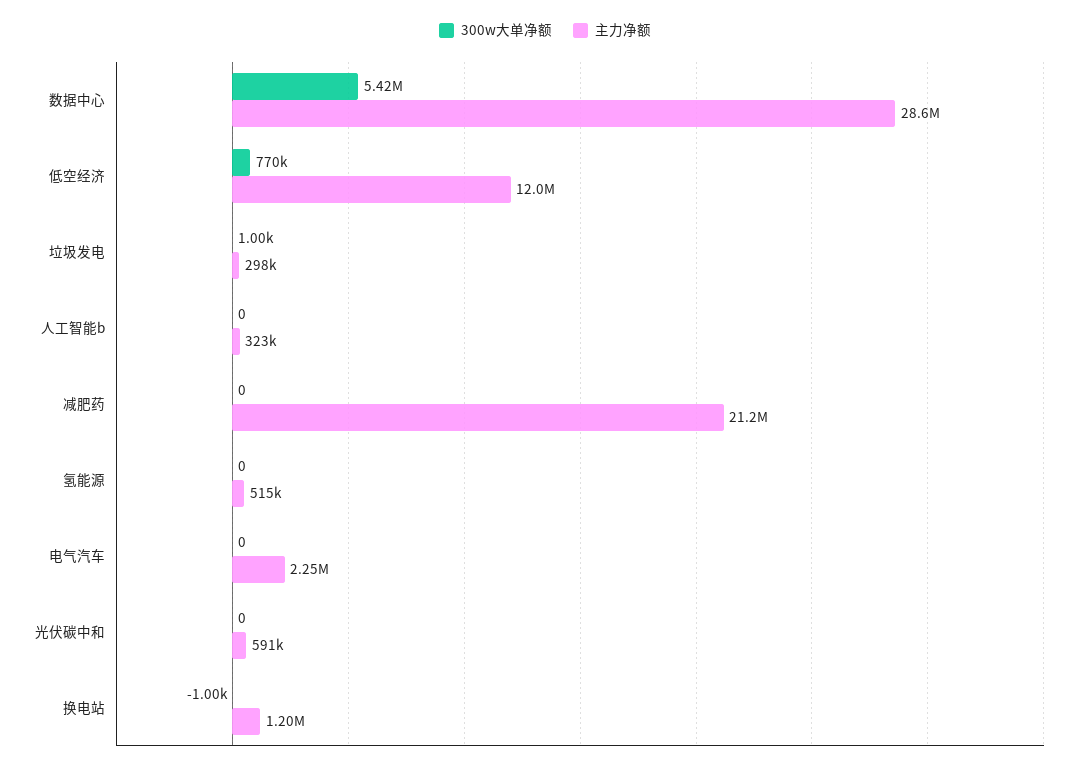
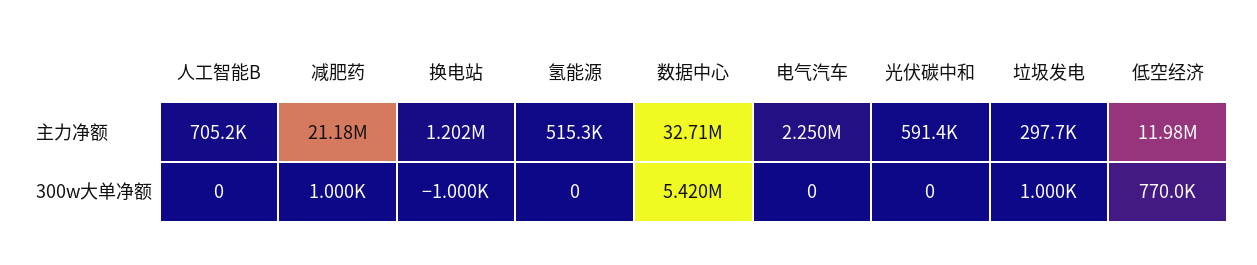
  {
    "300w大单净额": {
      "数据中心": 5420000,
      "低空经济": 770000,
      "垃圾发电": 1000,
      "人工智能b": 0,
-     "减肥药": 0,
+     "减肥药": 1000,
      "氢能源": 0,
      "电气汽车": 0,
      "光伏碳中和": 0,
      "换电站": -1000
    },
    "主力净额": {
-     "数据中心": 28600000,
+     "数据中心": 32710000,
      "低空经济": 11980000,
      "垃圾发电": 297700,
-     "人工智能b": 323000,
+     "人工智能b": 705200,
      "减肥药": 21180000,
      "氢能源": 515300,
      "电气汽车": 2250000,
      "光伏碳中和": 591400,
      "换电站": 1202000
    }
  }

